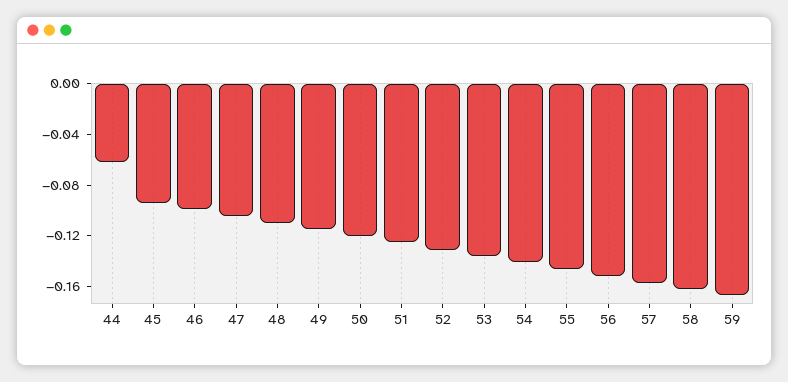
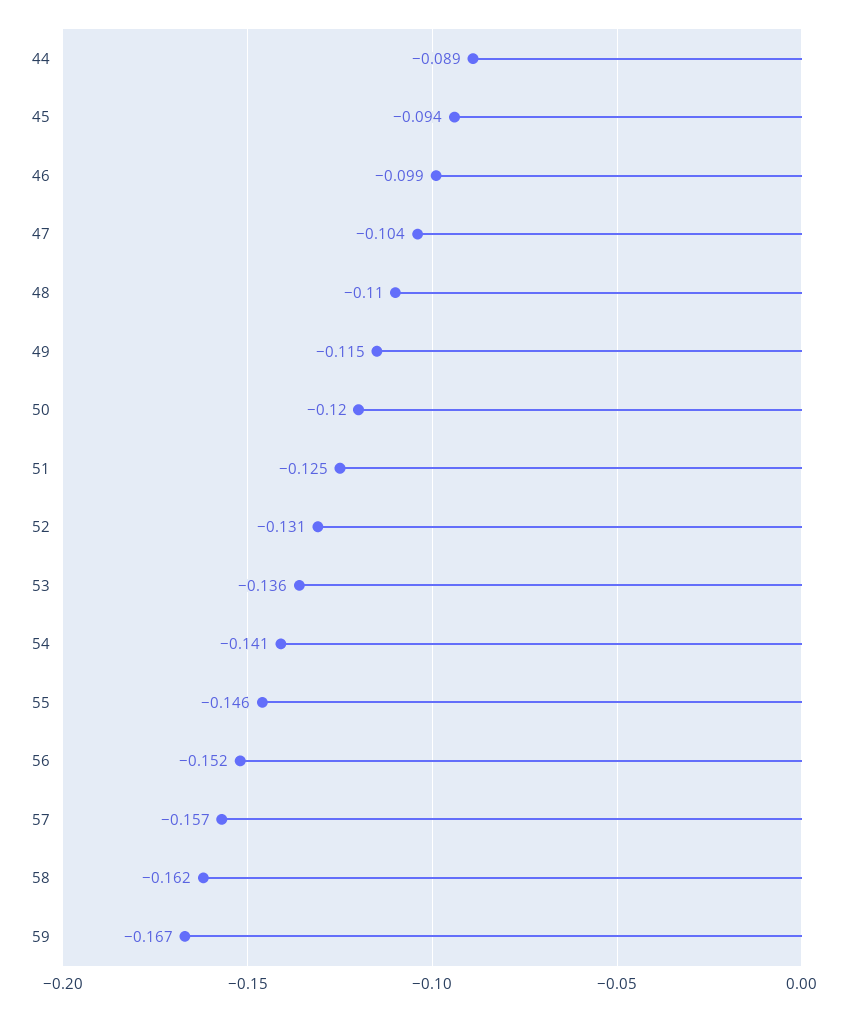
  {
-   "44": -0.06,
+   "44": -0.089,
    "45": -0.094,
    "46": -0.099,
    "47": -0.104,
    "48": -0.11,
    "49": -0.115,
    "50": -0.12,
    "51": -0.125,
    "52": -0.131,
    "53": -0.136,
    "54": -0.141,
    "55": -0.146,
    "56": -0.152,
    "57": -0.157,
    "58": -0.162,
    "59": -0.167
  }

